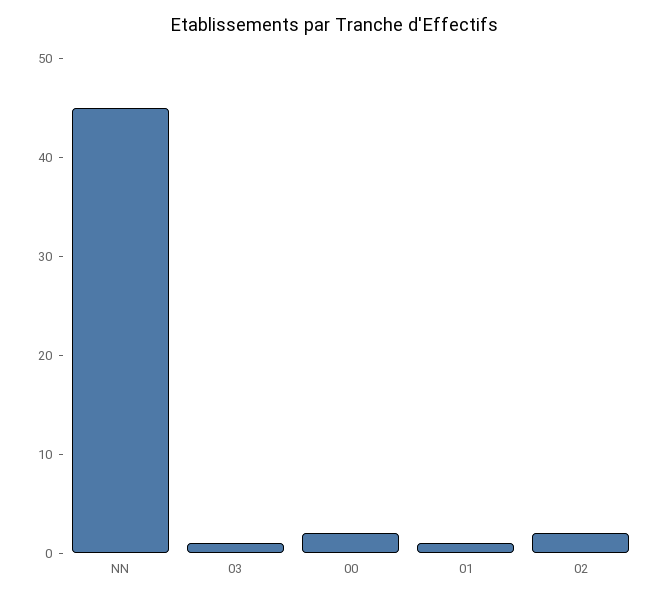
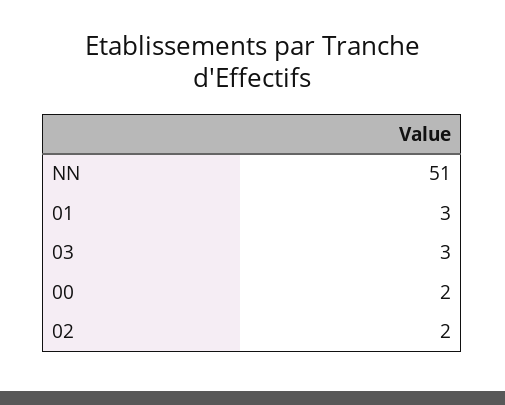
  {
-   "NN": 45,
+   "NN": 51,
-   "03": 1,
+   "03": 3,
    "00": 2,
-   "01": 1,
+   "01": 3,
    "02": 2
  }

